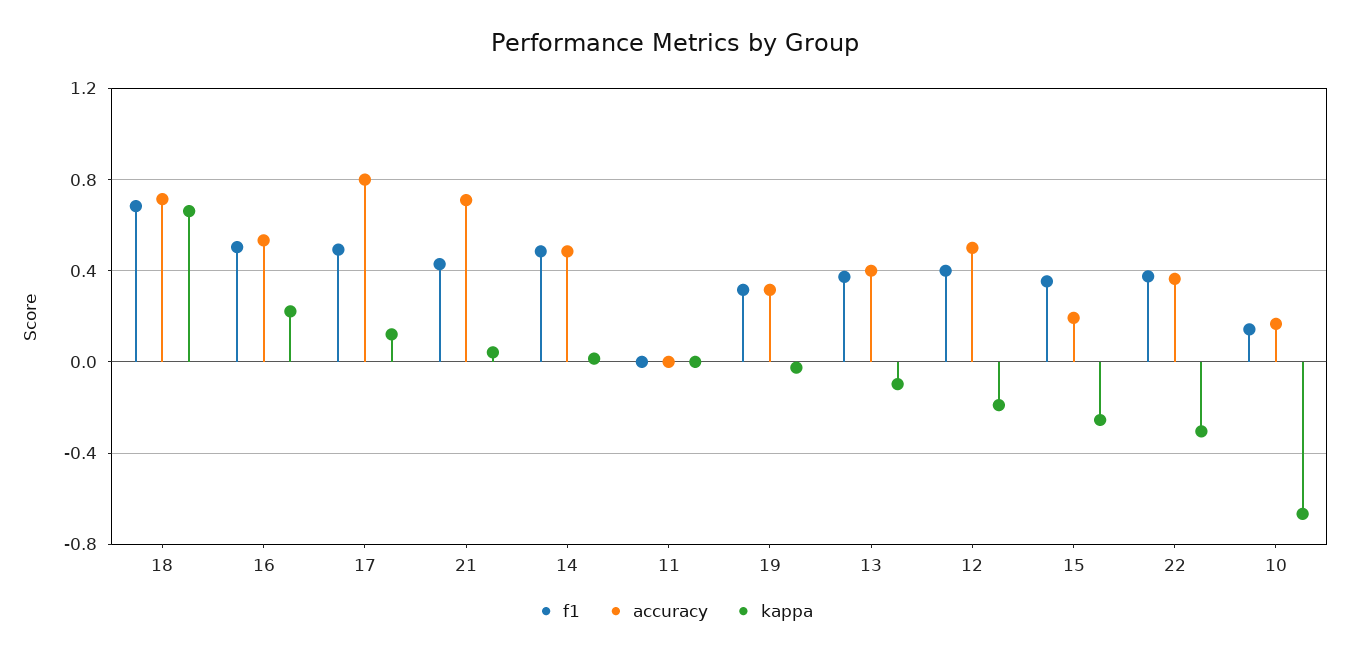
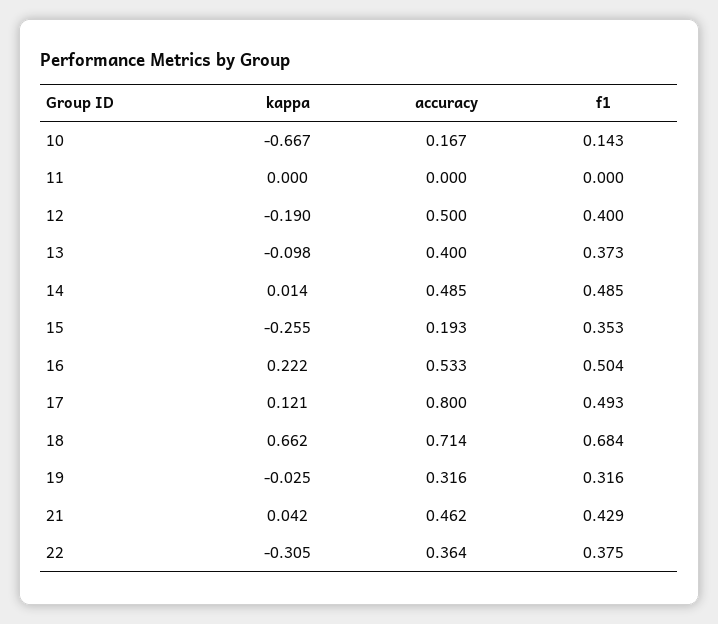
  {
    "f1": {
      "18": 0.684,
      "16": 0.504,
      "17": 0.493,
      "21": 0.429,
      "14": 0.485,
      "11": 0,
      "19": 0.316,
      "13": 0.373,
      "12": 0.4,
      "15": 0.353,
      "22": 0.375,
      "10": 0.143
    },
    "accuracy": {
      "18": 0.714,
      "16": 0.533,
      "17": 0.8,
-     "21": 0.7,
+     "21": 0.462,
      "14": 0.485,
      "11": 0,
      "19": 0.316,
      "13": 0.4,
      "12": 0.5,
      "15": 0.193,
      "22": 0.364,
      "10": 0.167
    },
    "kappa": {
      "18": 0.662,
      "16": 0.222,
      "17": 0.121,
      "21": 0.042,
      "14": 0.014,
      "11": 0,
      "19": -0.025,
      "13": -0.098,
      "12": -0.19,
      "15": -0.255,
      "22": -0.305,
      "10": -0.667
    }
  }

